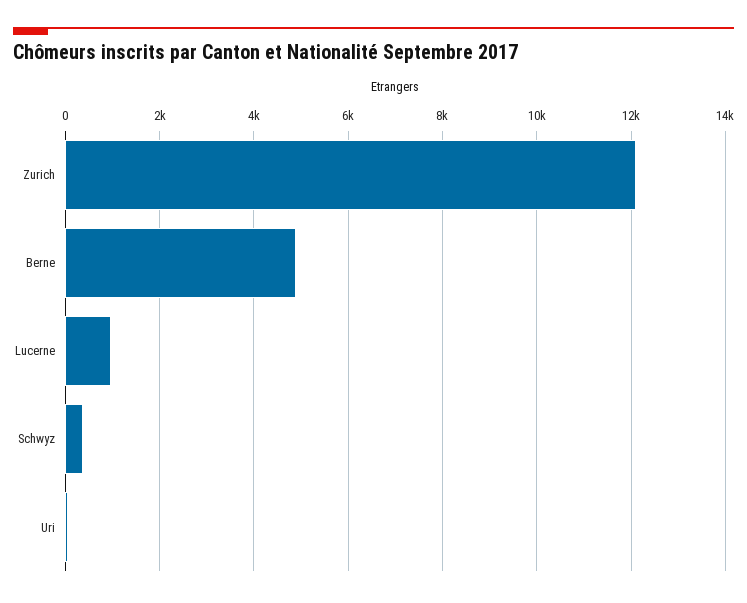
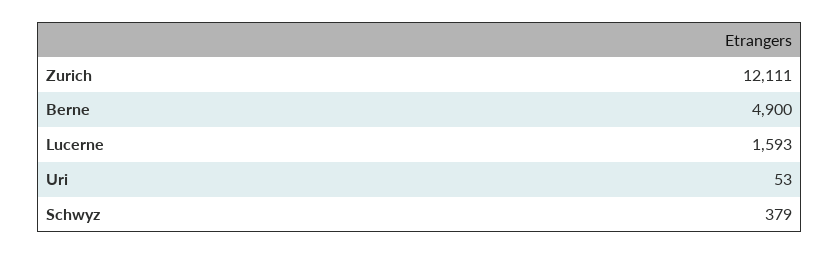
  {
    "Zurich": 12111,
    "Berne": 4900,
-   "Lucerne": 1000,
+   "Lucerne": 1593,
    "Schwyz": 379,
    "Uri": 53
  }

